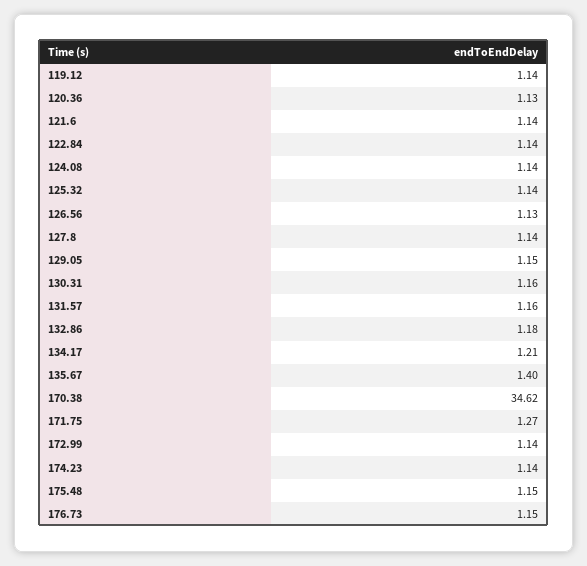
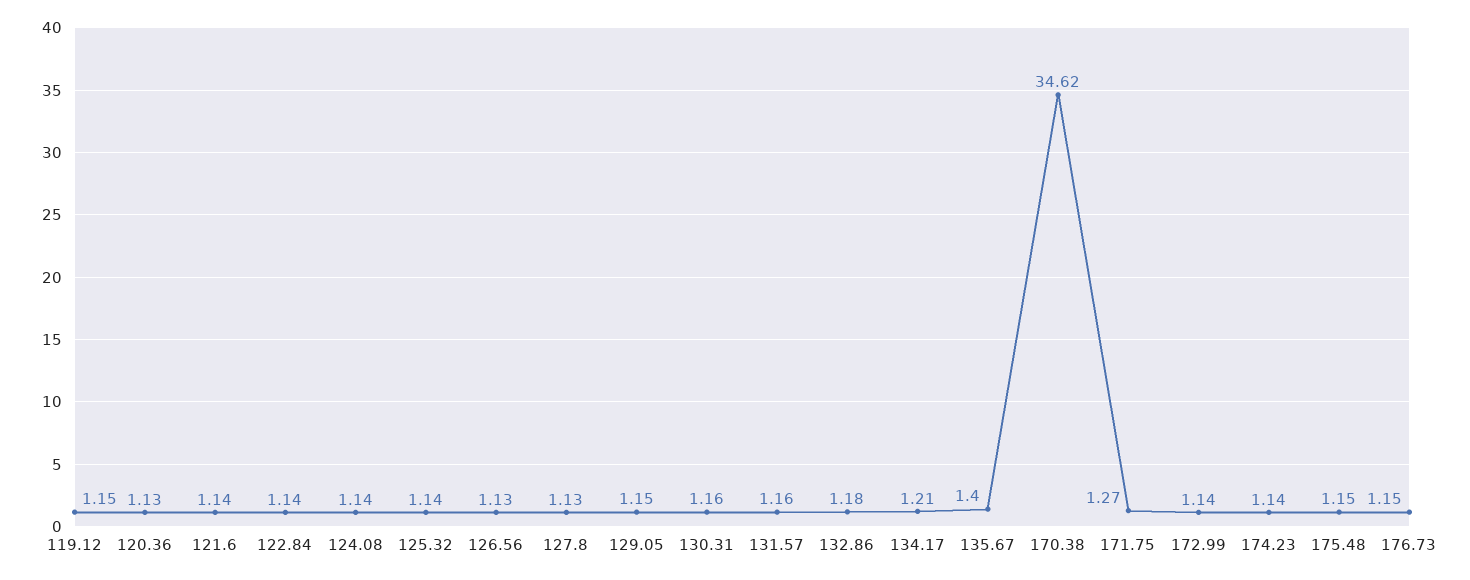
  {
-   "119.12": 1.14,
+   "119.12": 1.15,
    "120.36": 1.13,
    "121.6": 1.14,
    "122.84": 1.14,
    "124.08": 1.14,
    "125.32": 1.14,
    "126.56": 1.13,
-   "127.8": 1.14,
+   "127.8": 1.13,
    "129.05": 1.15,
    "130.31": 1.16,
    "131.57": 1.16,
    "132.86": 1.18,
    "134.17": 1.21,
    "135.67": 1.4,
    "170.38": 34.62,
    "171.75": 1.27,
    "172.99": 1.14,
    "174.23": 1.14,
    "175.48": 1.15,
    "176.73": 1.15
  }

